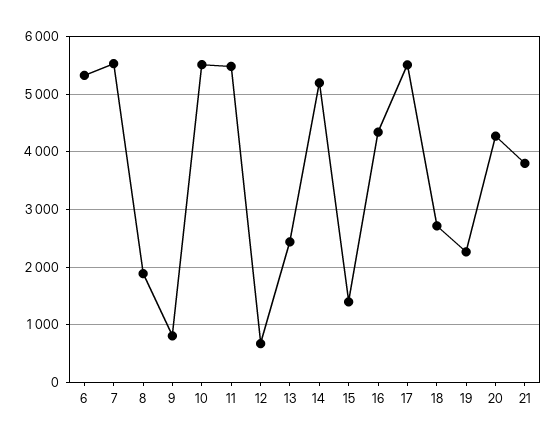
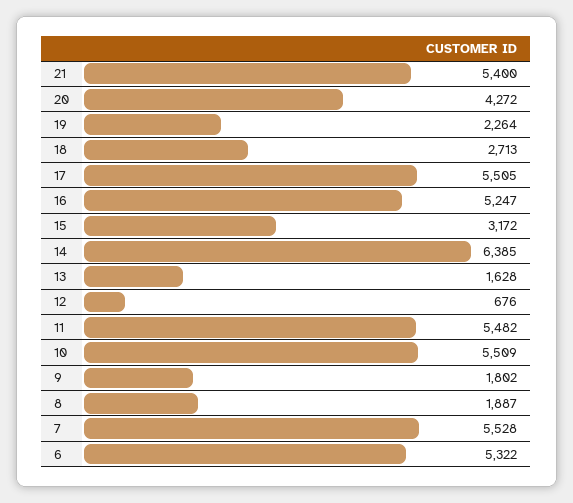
  {
    "6": 5322,
    "7": 5528,
    "8": 1887,
-   "9": 800,
+   "9": 1802,
    "10": 5509,
    "11": 5482,
    "12": 676,
-   "13": 2400,
+   "13": 1628,
-   "14": 5200,
+   "14": 6385,
-   "15": 1400,
+   "15": 3172,
-   "16": 4400,
+   "16": 5247,
    "17": 5505,
    "18": 2713,
    "19": 2264,
    "20": 4272,
-   "21": 3800
+   "21": 5400
  }

